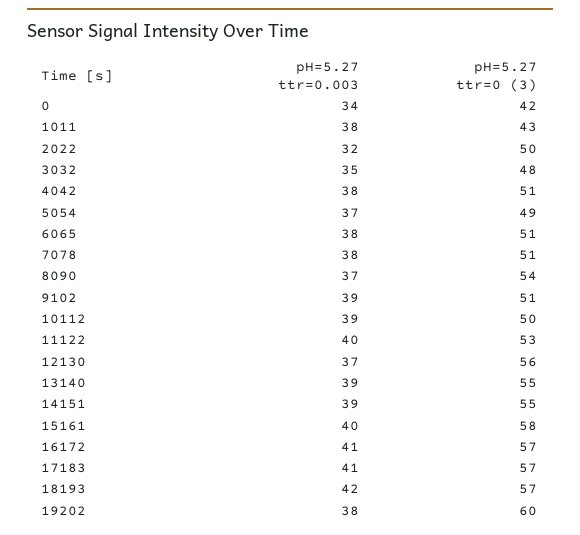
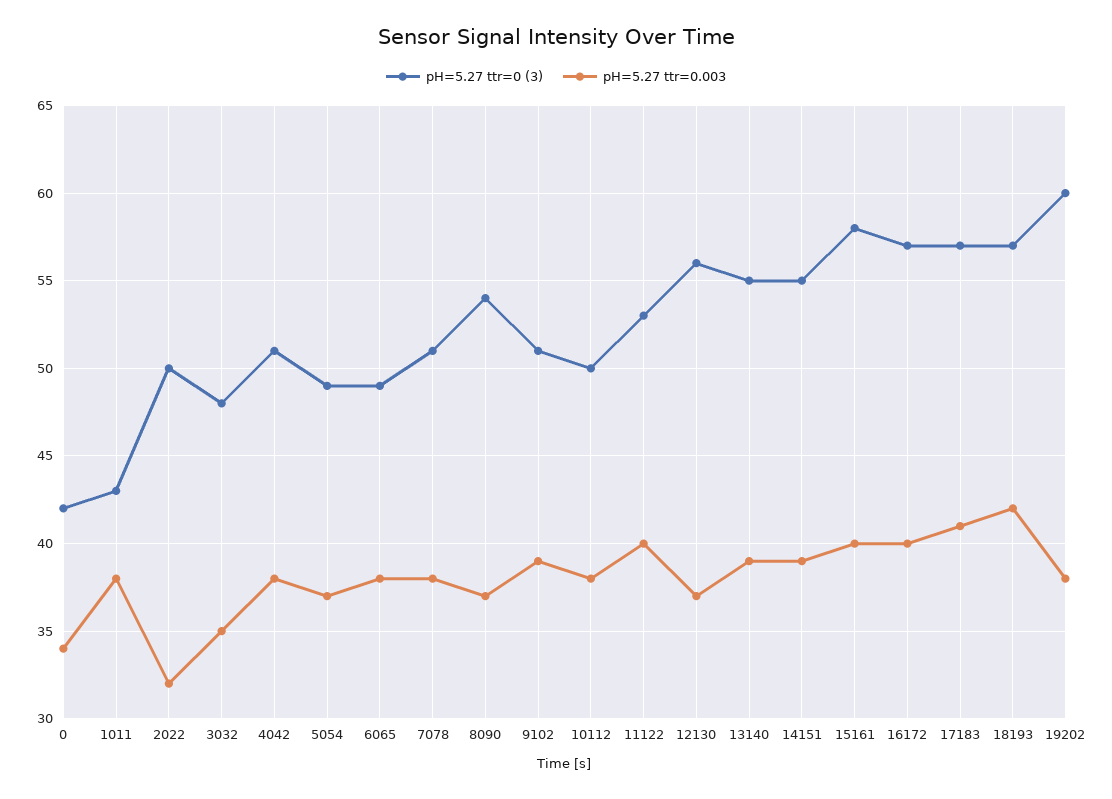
  {
    "pH=5.27 ttr=0.003": {
      "0": 34,
      "1011": 38,
      "2022": 32,
      "3032": 35,
      "4042": 38,
      "5054": 37,
      "6065": 38,
      "7078": 38,
      "8090": 37,
      "9102": 39,
-     "10112": 39,
+     "10112": 38,
      "11122": 40,
      "12130": 37,
      "13140": 39,
      "14151": 39,
      "15161": 40,
-     "16172": 41,
+     "16172": 40,
      "17183": 41,
      "18193": 42,
      "19202": 38
    },
    "pH=5.27 ttr=0 (3)": {
      "0": 42,
      "1011": 43,
      "2022": 50,
      "3032": 48,
      "4042": 51,
      "5054": 49,
-     "6065": 51,
+     "6065": 49,
      "7078": 51,
      "8090": 54,
      "9102": 51,
      "10112": 50,
      "11122": 53,
      "12130": 56,
      "13140": 55,
      "14151": 55,
      "15161": 58,
      "16172": 57,
      "17183": 57,
      "18193": 57,
      "19202": 60
    }
  }

